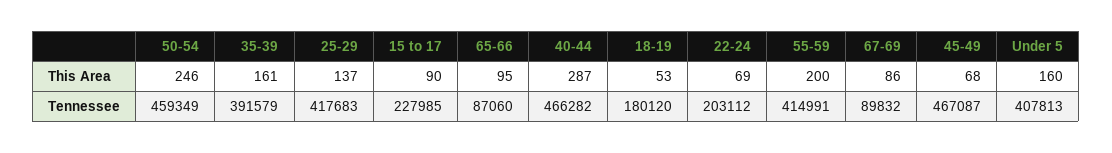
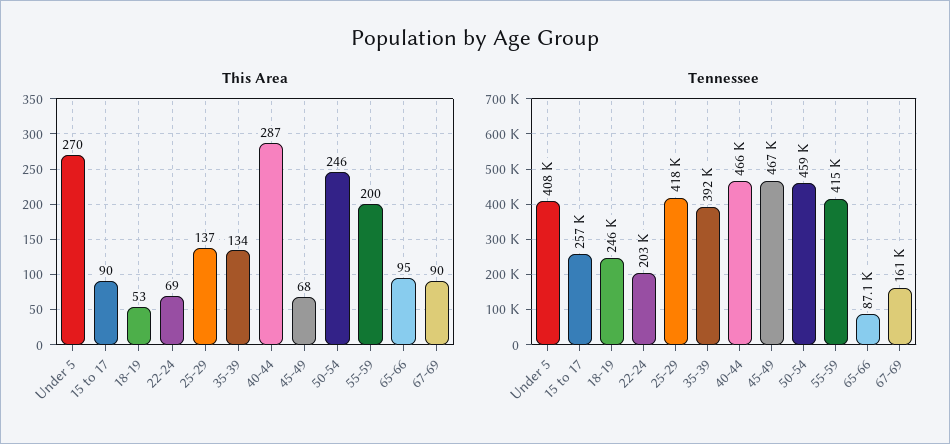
  {
    "This Area": {
      "50-54": 246,
-     "35-39": 161,
+     "35-39": 134,
      "25-29": 137,
      "15 to 17": 90,
      "65-66": 95,
      "40-44": 287,
      "18-19": 53,
      "22-24": 69,
      "55-59": 200,
-     "67-69": 86,
+     "67-69": 90,
      "45-49": 68,
-     "Under 5": 160
+     "Under 5": 270
    },
    "Tennessee": {
      "50-54": 459349,
      "35-39": 391579,
      "25-29": 417683,
-     "15 to 17": 227985,
+     "15 to 17": 257000,
      "65-66": 87060,
      "40-44": 466282,
-     "18-19": 180120,
+     "18-19": 246000,
      "22-24": 203112,
      "55-59": 414991,
-     "67-69": 89832,
+     "67-69": 161000,
      "45-49": 467087,
      "Under 5": 407813
    }
  }

